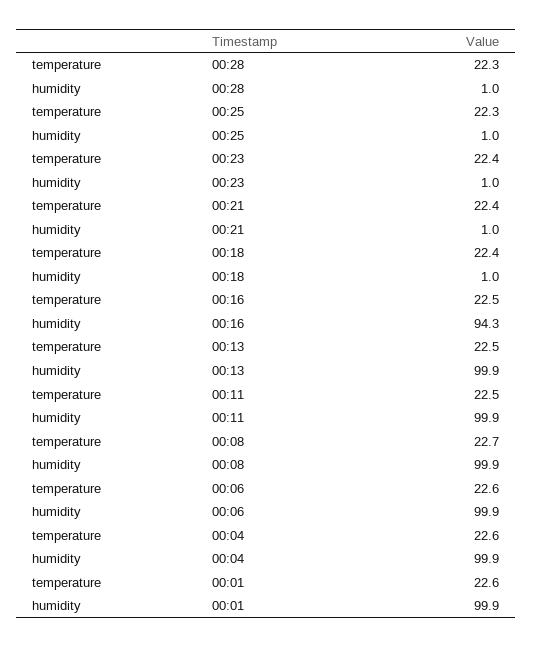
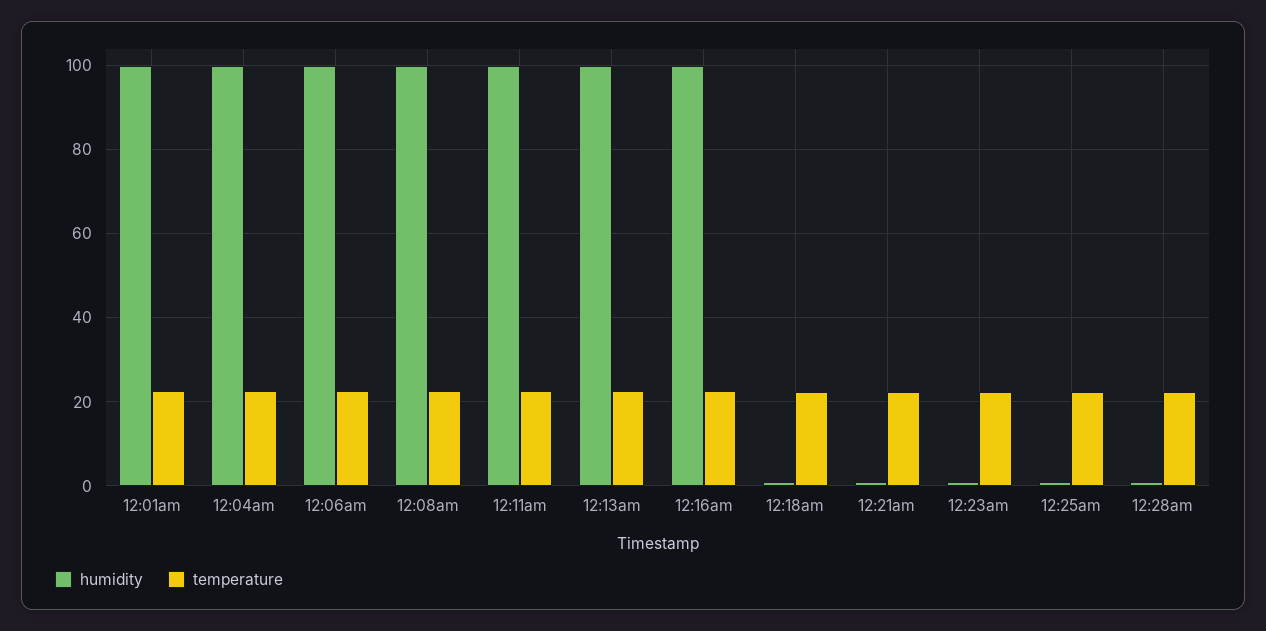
  {
    "temperature": {
      "00:28": 22.3,
      "00:25": 22.3,
      "00:23": 22.4,
      "00:21": 22.4,
      "00:18": 22.4,
      "00:16": 22.5,
      "00:13": 22.5,
      "00:11": 22.5,
      "00:08": 22.7,
      "00:06": 22.6,
      "00:04": 22.6,
      "00:01": 22.6
    },
    "humidity": {
      "00:28": 1,
      "00:25": 1,
      "00:23": 1,
      "00:21": 1,
      "00:18": 1,
-     "00:16": 94.3,
+     "00:16": 100,
      "00:13": 99.9,
      "00:11": 99.9,
      "00:08": 99.9,
      "00:06": 99.9,
      "00:04": 99.9,
      "00:01": 99.9
    }
  }

